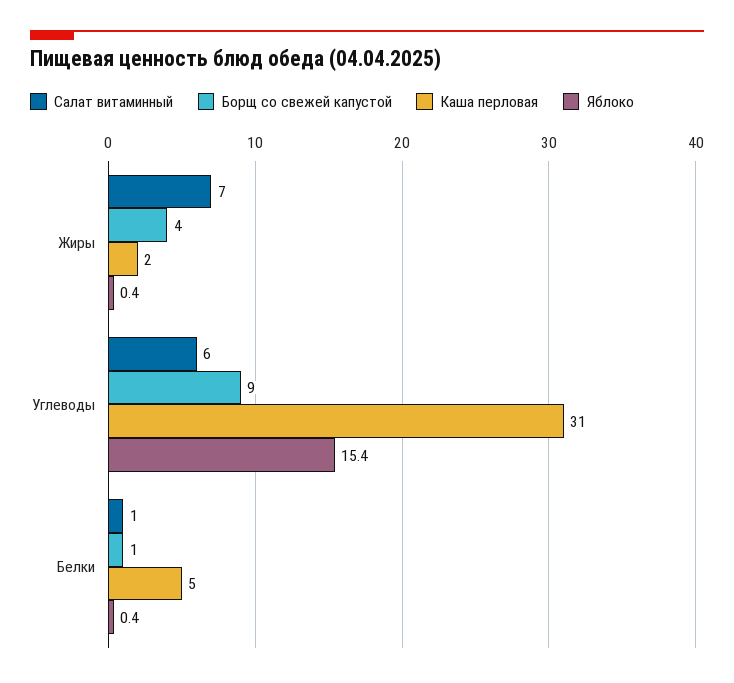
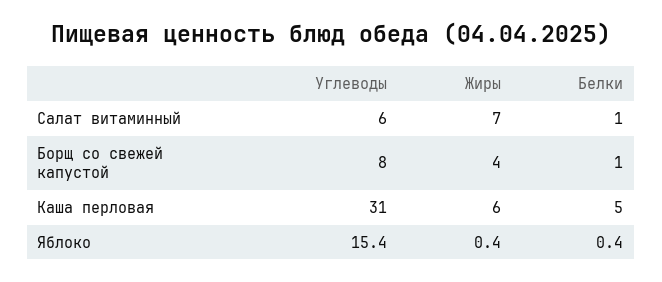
  {
    "Салат витаминный": {
      "Жиры": 7,
      "Углеводы": 6,
      "Белки": 1
    },
    "Борщ со свежей капустой": {
      "Жиры": 4,
-     "Углеводы": 9,
+     "Углеводы": 8,
      "Белки": 1
    },
    "Каша перловая": {
-     "Жиры": 2,
+     "Жиры": 6,
      "Углеводы": 31,
      "Белки": 5
    },
    "Яблоко": {
      "Жиры": 0.4,
      "Углеводы": 15.4,
      "Белки": 0.4
    }
  }

